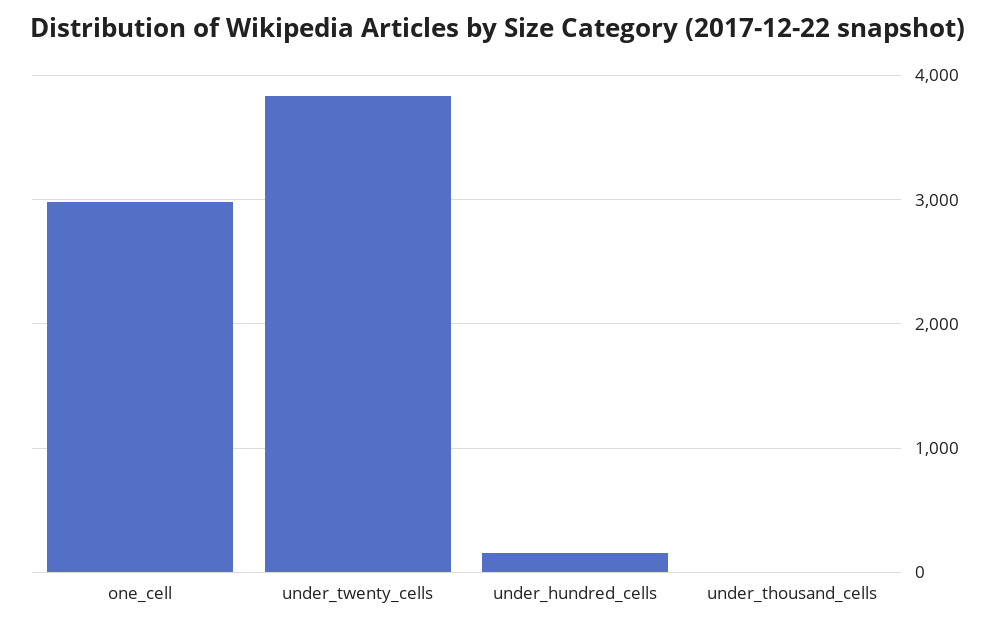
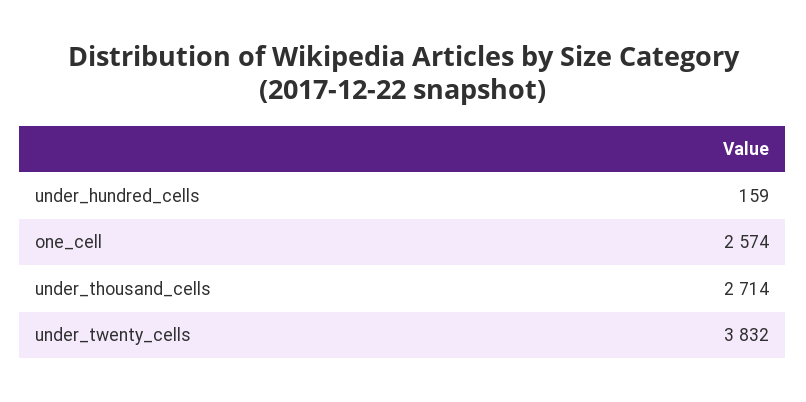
  {
-   "one_cell": 3000,
+   "one_cell": 2574,
    "under_twenty_cells": 3832,
    "under_hundred_cells": 159,
-   "under_thousand_cells": 0
+   "under_thousand_cells": 2714
  }

